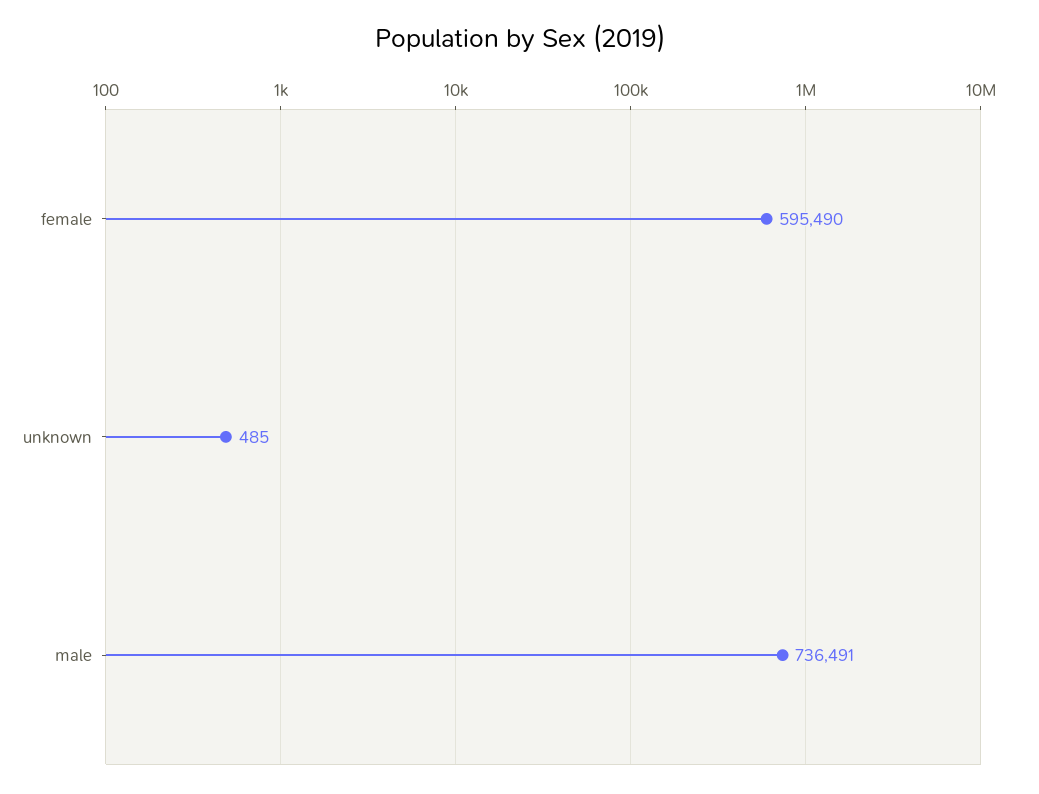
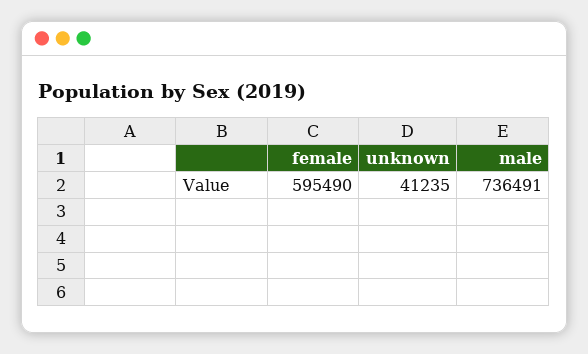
  {
    "female": 595490,
-   "unknown": 485,
+   "unknown": 41235,
    "male": 736491
  }

